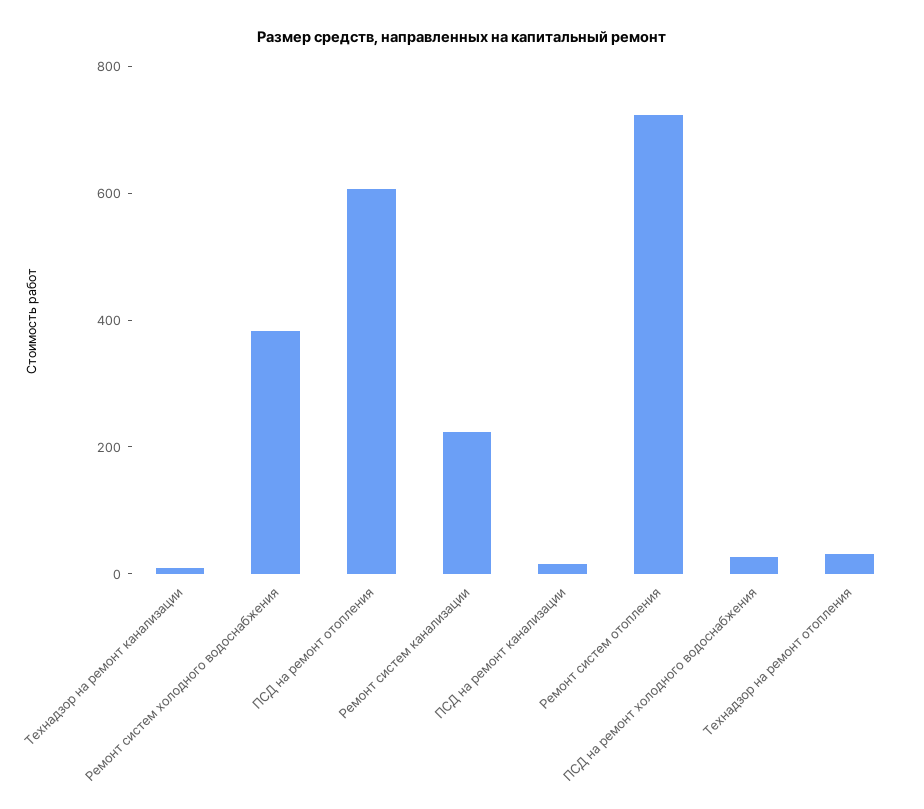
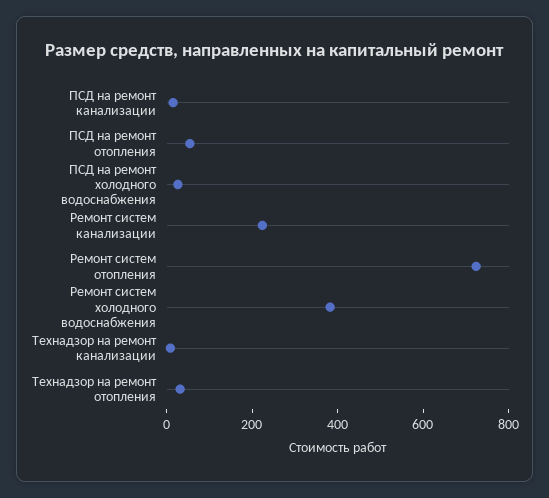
  {
    "Технадзор на ремонт канализации": 0,
    "Ремонт систем холодного водоснабжения": 400,
-   "ПСД на ремонт отопления": 600,
+   "ПСД на ремонт отопления": 50,
    "Ремонт систем канализации": 200,
    "ПСД на ремонт канализации": 0,
    "Ремонт систем отопления": 700,
    "ПСД на ремонт холодного водоснабжения": 50,
    "Технадзор на ремонт отопления": 50
  }

